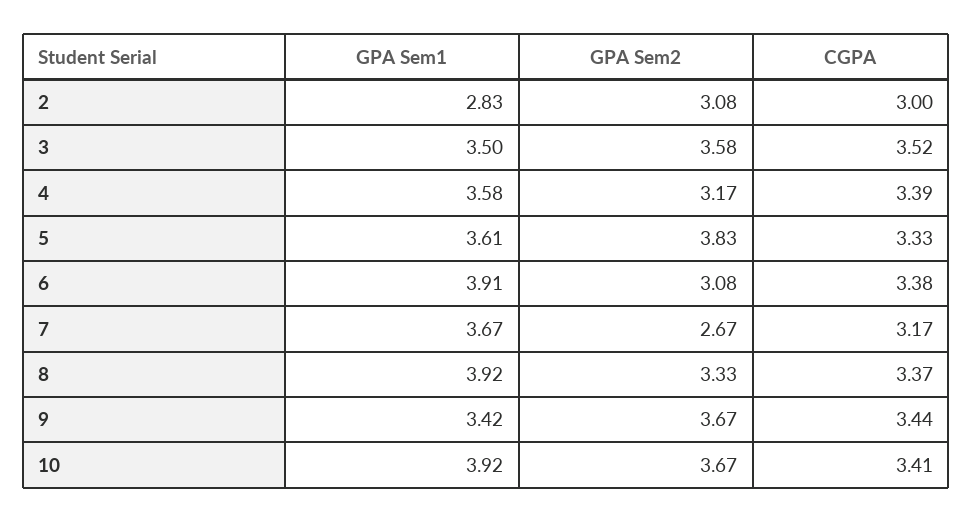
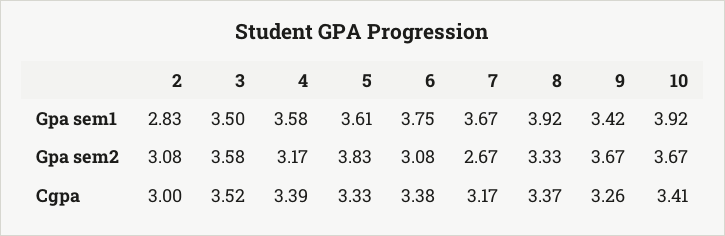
  {
    "GPA Sem1": {
      "2": 2.83,
      "3": 3.5,
      "4": 3.58,
      "5": 3.61,
-     "6": 3.91,
+     "6": 3.75,
      "7": 3.67,
      "8": 3.92,
      "9": 3.42,
      "10": 3.92
    },
    "GPA Sem2": {
      "2": 3.08,
      "3": 3.58,
      "4": 3.17,
      "5": 3.83,
      "6": 3.08,
      "7": 2.67,
      "8": 3.33,
      "9": 3.67,
      "10": 3.67
    },
    "CGPA": {
      "2": 3,
      "3": 3.52,
      "4": 3.39,
      "5": 3.33,
      "6": 3.38,
      "7": 3.17,
      "8": 3.37,
-     "9": 3.44,
+     "9": 3.26,
      "10": 3.41
    }
  }

